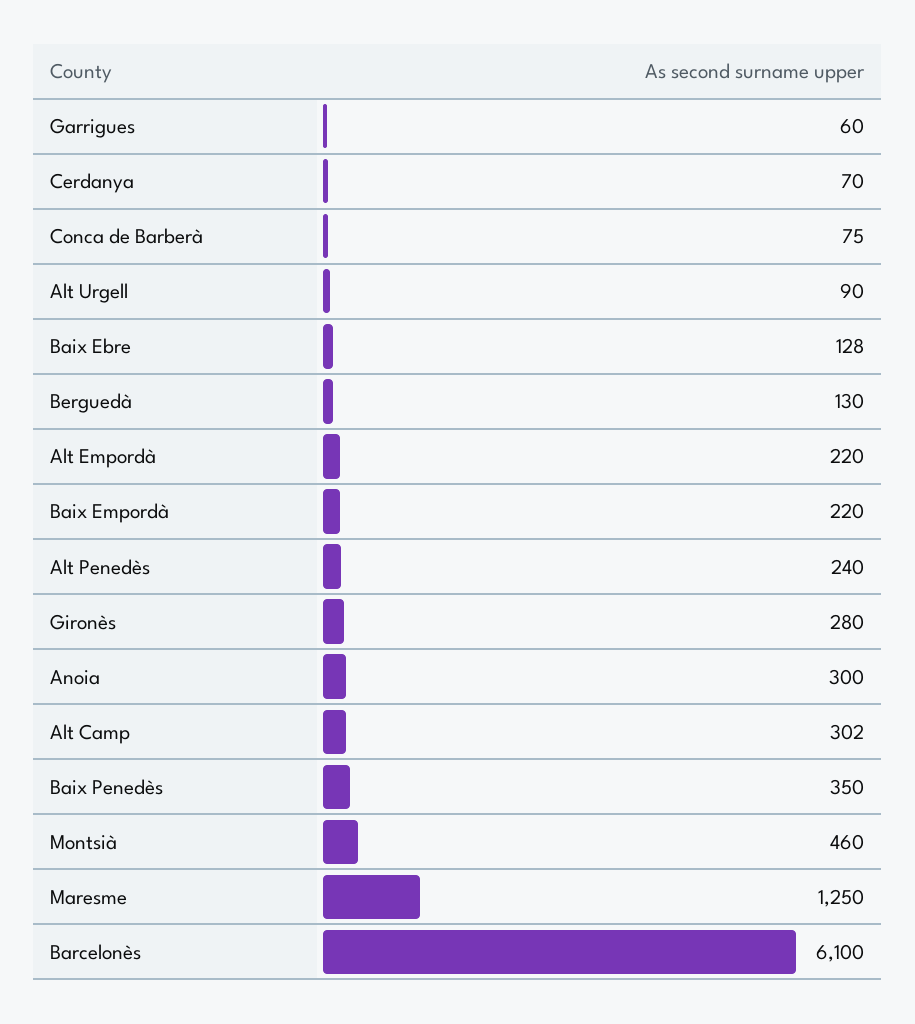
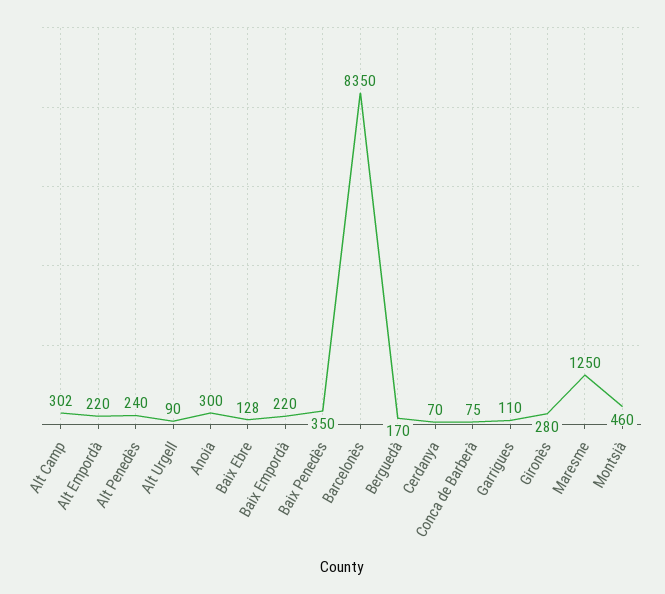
  {
-   "Garrigues": 60,
+   "Garrigues": 110,
    "Cerdanya": 70,
    "Conca de Barberà": 75,
    "Alt Urgell": 90,
    "Baix Ebre": 128,
-   "Berguedà": 130,
+   "Berguedà": 170,
    "Alt Empordà": 220,
    "Baix Empordà": 220,
    "Alt Penedès": 240,
    "Gironès": 280,
    "Anoia": 300,
    "Alt Camp": 302,
    "Baix Penedès": 350,
    "Montsià": 460,
    "Maresme": 1250,
-   "Barcelonès": 6100
+   "Barcelonès": 8350
  }

